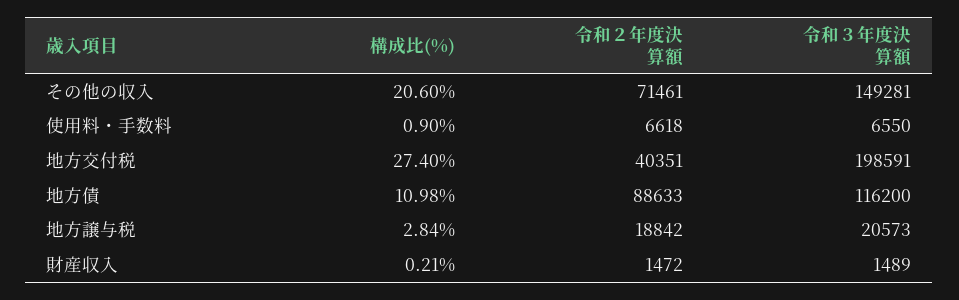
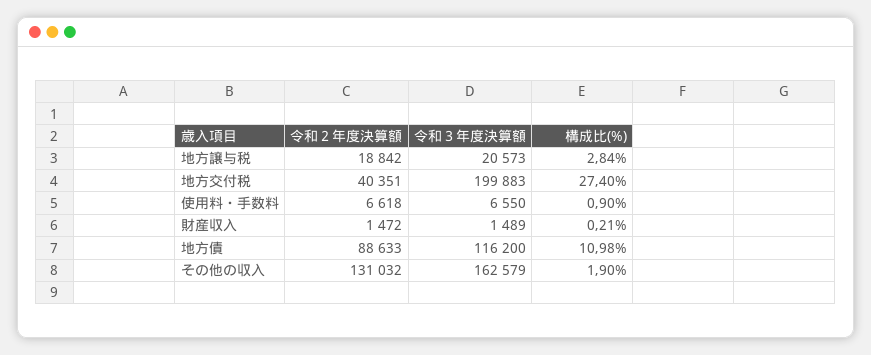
  {
    "構成比(%)": {
-     "その他の収入": 20.6,
+     "その他の収入": 1.9,
      "使用料・手数料": 0.9,
      "地方交付税": 27.4,
      "地方債": 10.98,
      "地方譲与税": 2.84,
      "財産収入": 0.21
    },
    "令和２年度決算額": {
-     "その他の収入": 71461,
+     "その他の収入": 131032,
      "使用料・手数料": 6618,
      "地方交付税": 40351,
      "地方債": 88633,
      "地方譲与税": 18842,
      "財産収入": 1472
    },
    "令和３年度決算額": {
-     "その他の収入": 149281,
+     "その他の収入": 162579,
      "使用料・手数料": 6550,
-     "地方交付税": 198591,
+     "地方交付税": 199883,
      "地方債": 116200,
      "地方譲与税": 20573,
      "財産収入": 1489
    }
  }

